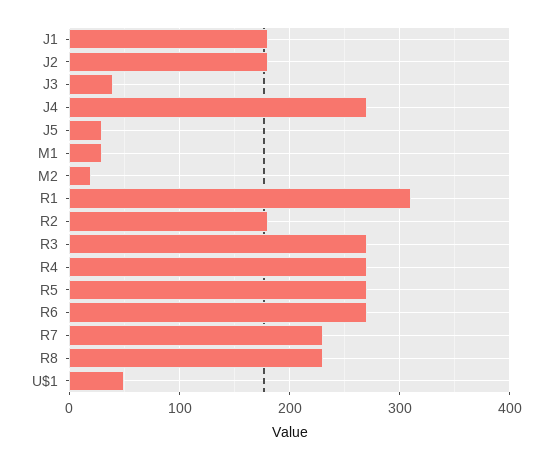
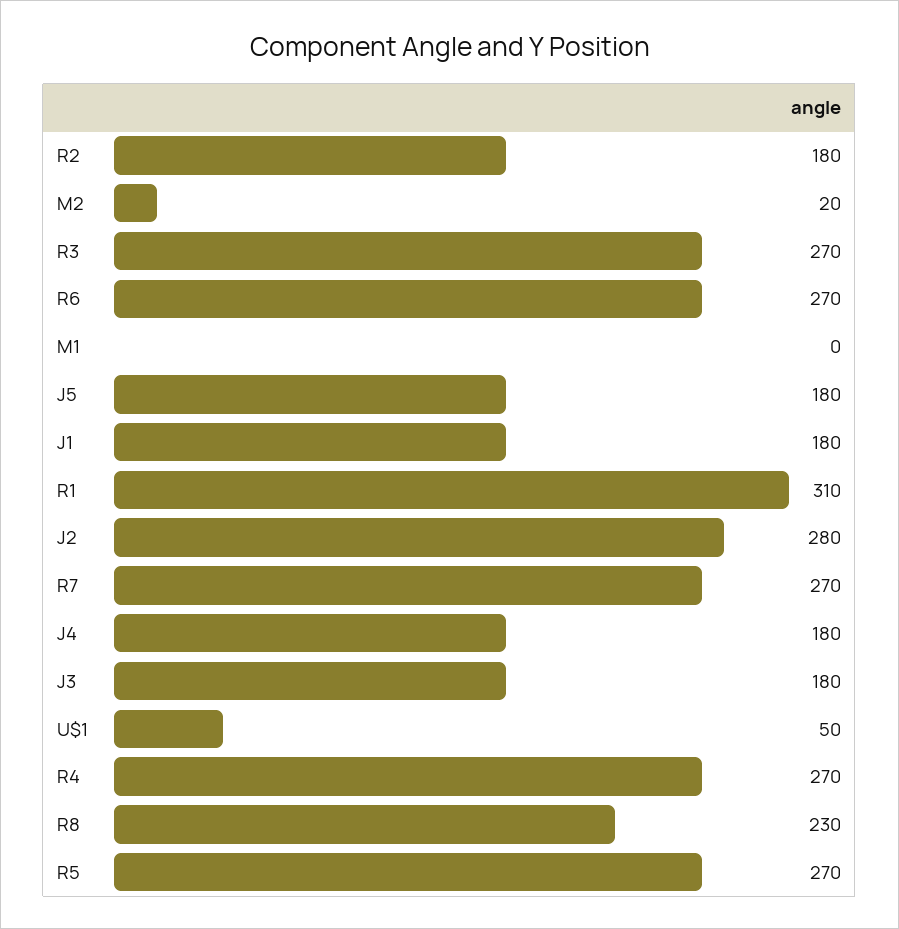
  {
    "J1": 180,
-   "J2": 180,
+   "J2": 280,
-   "J3": 40,
+   "J3": 180,
-   "J4": 270,
+   "J4": 180,
-   "J5": 30,
+   "J5": 180,
-   "M1": 30,
+   "M1": 0,
    "M2": 20,
    "R1": 310,
    "R2": 180,
    "R3": 270,
    "R4": 270,
    "R5": 270,
    "R6": 270,
-   "R7": 230,
+   "R7": 270,
    "R8": 230,
    "U$1": 50
  }

